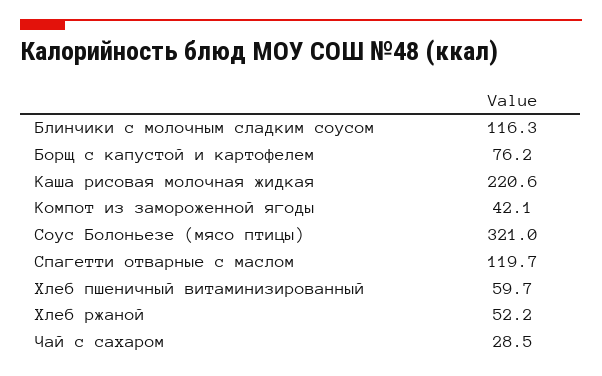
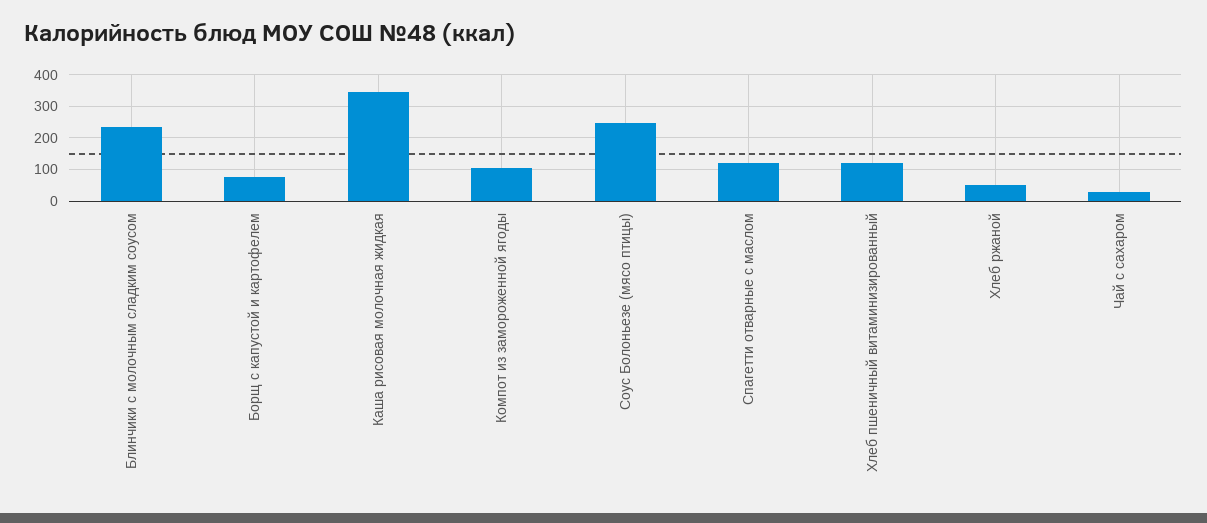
  {
-   "Блинчики с молочным сладким соусом": 116.3,
+   "Блинчики с молочным сладким соусом": 240,
    "Борщ с капустой и картофелем": 76.2,
-   "Каша рисовая молочная жидкая": 220.6,
+   "Каша рисовая молочная жидкая": 340,
-   "Компот из замороженной ягоды": 42.1,
+   "Компот из замороженной ягоды": 100,
-   "Соус Болоньезе (мясо птицы)": 321,
+   "Соус Болоньезе (мясо птицы)": 240,
    "Спагетти отварные с маслом": 119.7,
-   "Хлеб пшеничный витаминизированный": 59.7,
+   "Хлеб пшеничный витаминизированный": 120,
    "Хлеб ржаной": 52.2,
    "Чай с сахаром": 28.5
  }

